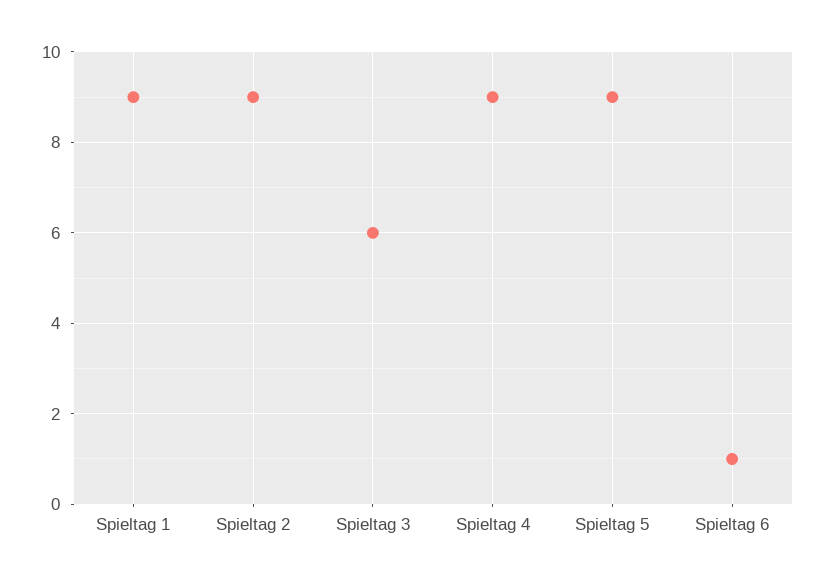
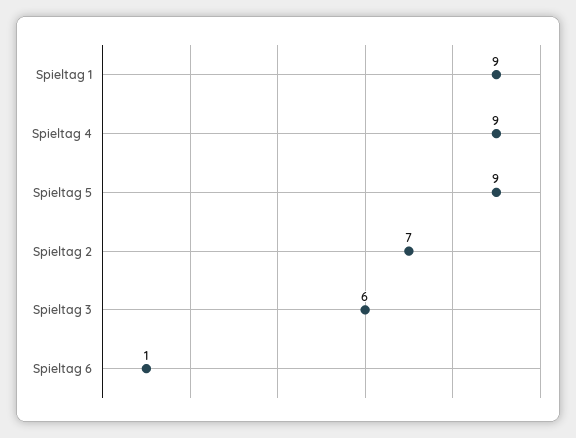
  {
    "Spieltag 1": 9,
-   "Spieltag 2": 9,
+   "Spieltag 2": 7,
    "Spieltag 3": 6,
    "Spieltag 4": 9,
    "Spieltag 5": 9,
    "Spieltag 6": 1
  }

